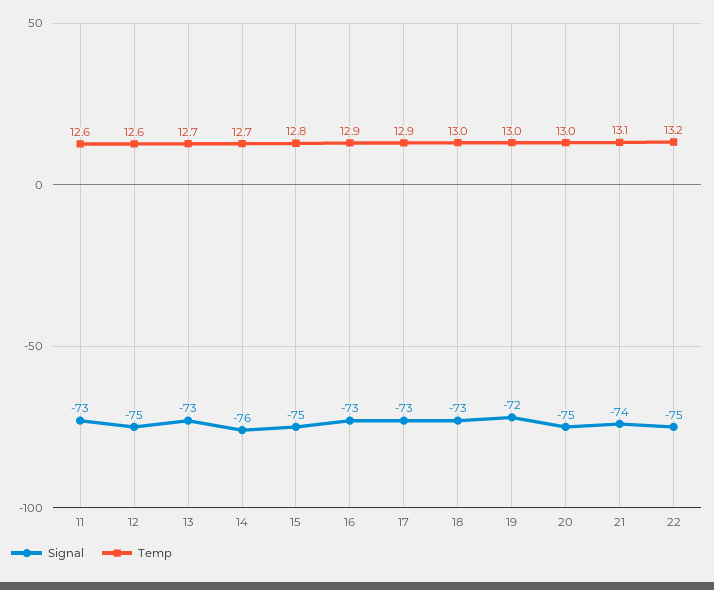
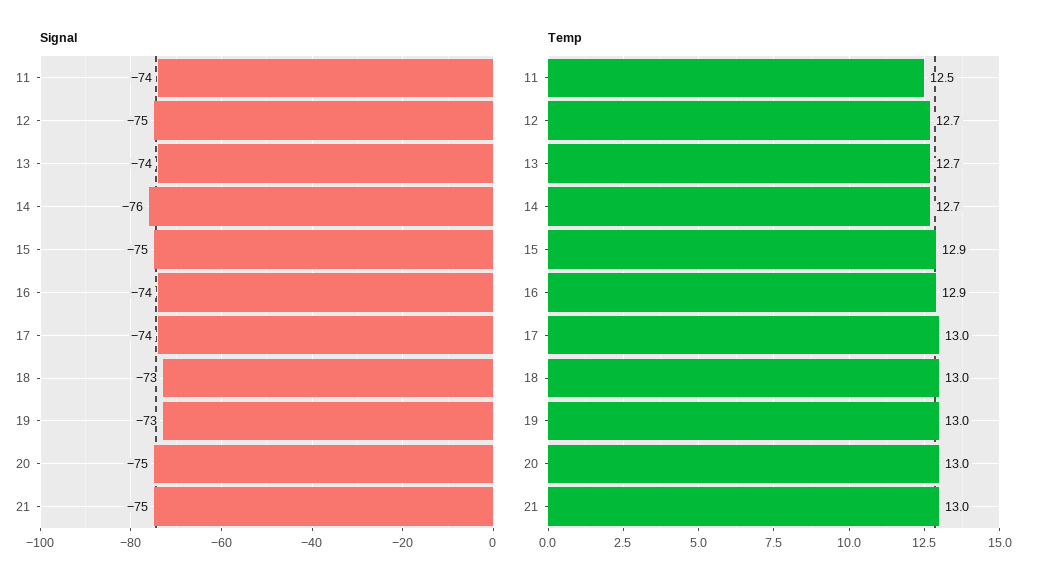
  {
    "Signal": {
-     "11": -73,
+     "11": -74,
      "12": -75,
-     "13": -73,
+     "13": -74,
      "14": -76,
      "15": -75,
-     "16": -73,
+     "16": -74,
-     "17": -73,
+     "17": -74,
      "18": -73,
-     "19": -72,
+     "19": -73,
      "20": -75,
-     "21": -74,
+     "21": -75
-     "22": -75
    },
    "Temp": {
-     "11": 12.6,
+     "11": 12.5,
-     "12": 12.6,
+     "12": 12.7,
      "13": 12.7,
      "14": 12.7,
-     "15": 12.8,
+     "15": 12.9,
      "16": 12.9,
-     "17": 12.9,
+     "17": 13,
      "18": 13,
      "19": 13,
      "20": 13,
-     "21": 13.1,
+     "21": 13
-     "22": 13.2
    }
  }

